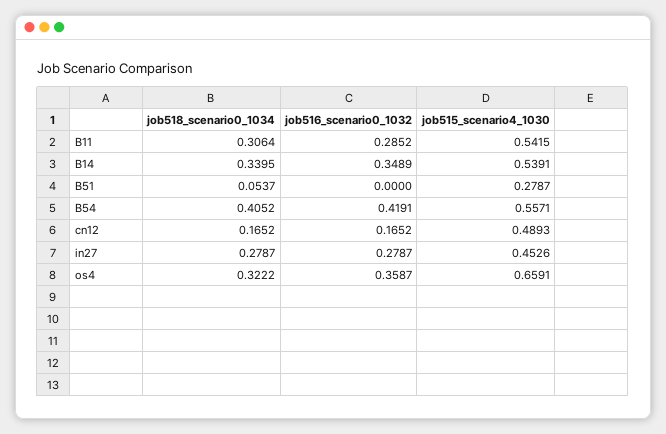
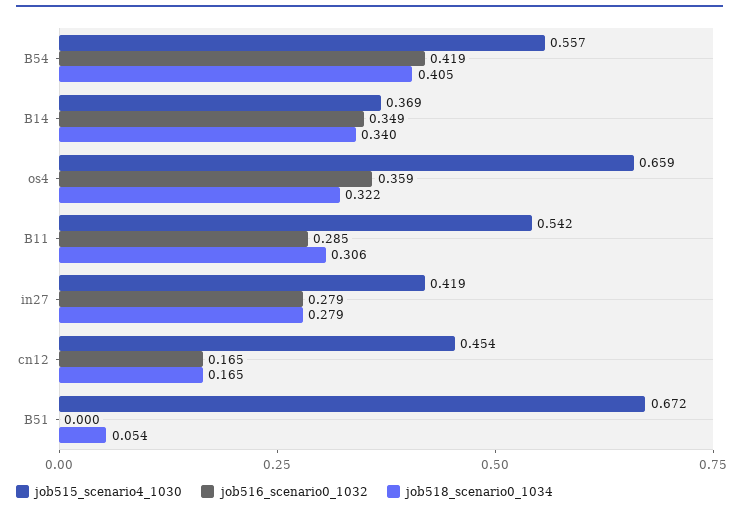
  {
    "job518_scenario0_1034": {
      "B11": 0.3064,
      "B14": 0.3395,
      "B51": 0.0537,
      "B54": 0.4052,
      "cn12": 0.1652,
      "in27": 0.2787,
      "os4": 0.3222
    },
    "job516_scenario0_1032": {
      "B11": 0.2852,
      "B14": 0.3489,
      "B51": 0,
      "B54": 0.4191,
      "cn12": 0.1652,
      "in27": 0.2787,
      "os4": 0.3587
    },
    "job515_scenario4_1030": {
      "B11": 0.5415,
-     "B14": 0.5391,
+     "B14": 0.369,
-     "B51": 0.2787,
+     "B51": 0.672,
      "B54": 0.5571,
-     "cn12": 0.4893,
+     "cn12": 0.454,
-     "in27": 0.4526,
+     "in27": 0.419,
      "os4": 0.6591
    }
  }

